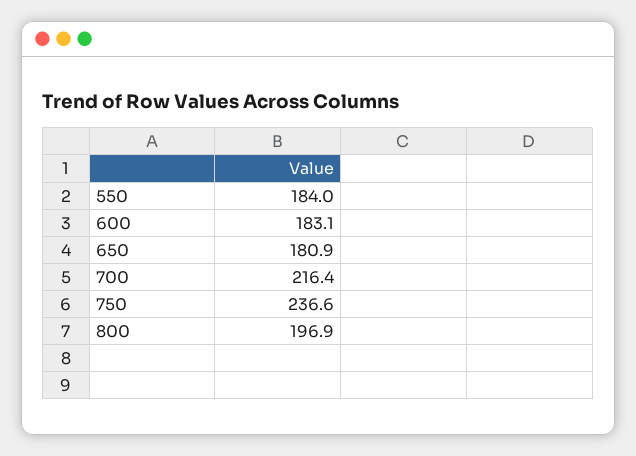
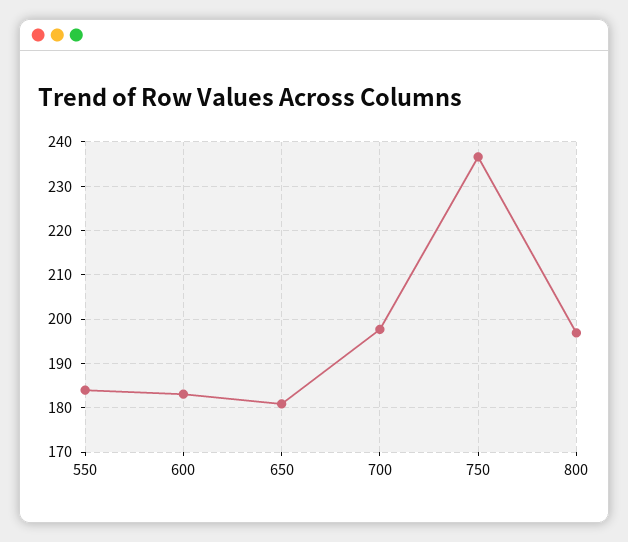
  {
    "550": 184,
    "600": 183.1,
    "650": 180.9,
-   "700": 216.4,
+   "700": 198,
    "750": 236.6,
    "800": 196.9
  }

